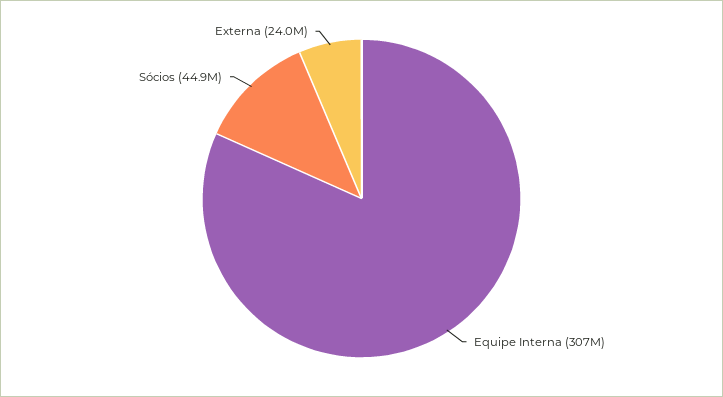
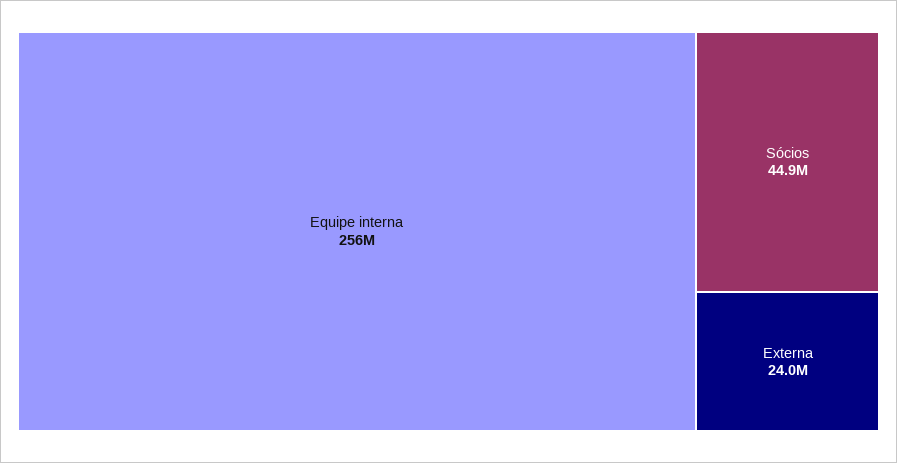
  {
-   "Equipe Interna": 307000000,
+   "Equipe Interna": 256000000,
    "Sócios": 44900000,
    "Externa": 24000000
  }

